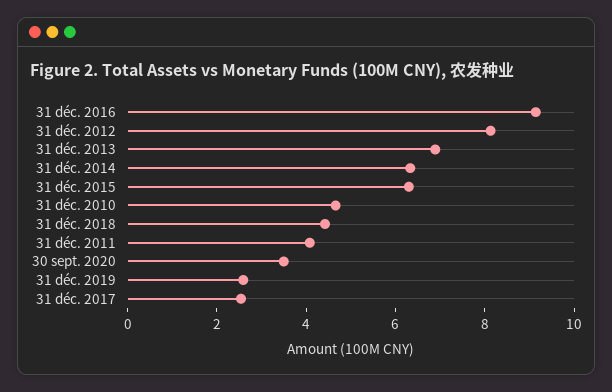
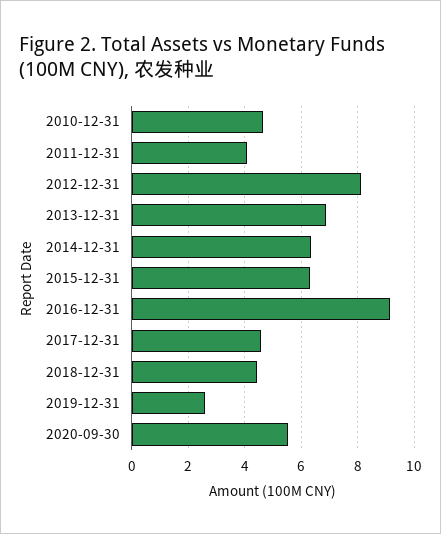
  {
    "31 déc. 2016": 9.25,
    "31 déc. 2012": 8.25,
    "31 déc. 2013": 7,
    "31 déc. 2014": 6.25,
    "31 déc. 2015": 6.25,
    "31 déc. 2010": 4.75,
    "31 déc. 2018": 4.5,
    "31 déc. 2011": 4,
-   "30 sept. 2020": 3.5,
+   "30 sept. 2020": 5.5,
    "31 déc. 2019": 2.5,
-   "31 déc. 2017": 2.5
+   "31 déc. 2017": 4.5
  }

